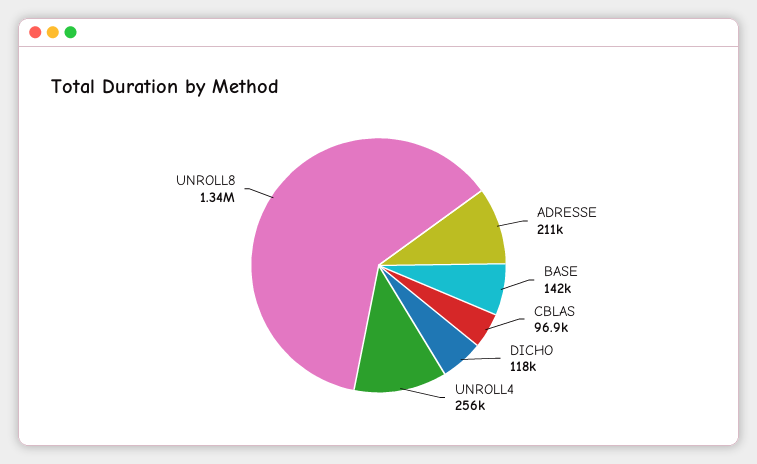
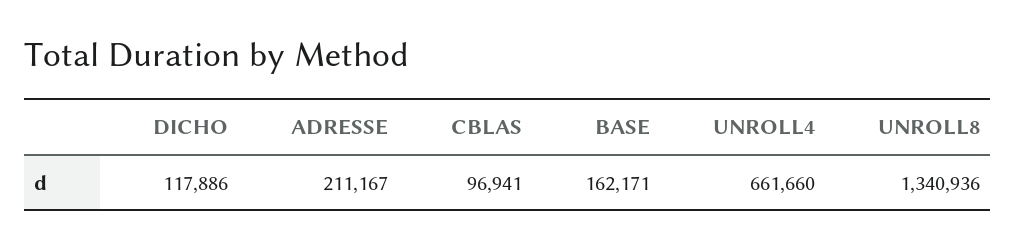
  {
    "ADRESSE": 211167,
-   "BASE": 142000,
+   "BASE": 162171,
    "CBLAS": 96941,
    "DICHO": 117886,
-   "UNROLL4": 256000,
+   "UNROLL4": 661660,
    "UNROLL8": 1340936
  }

